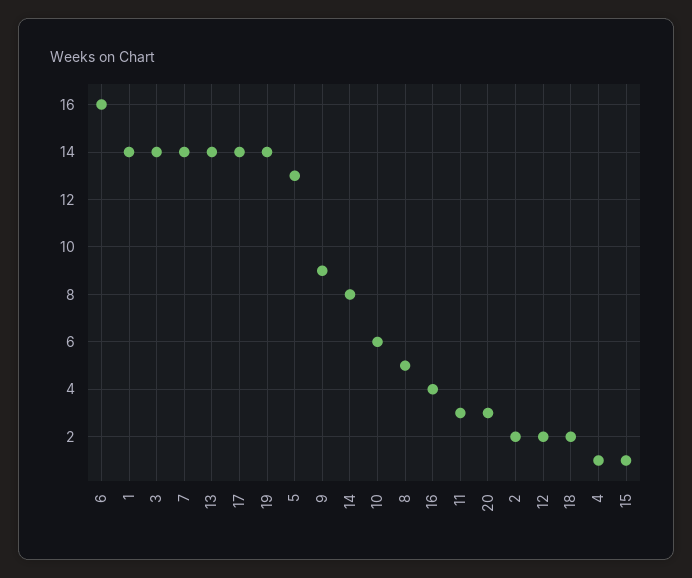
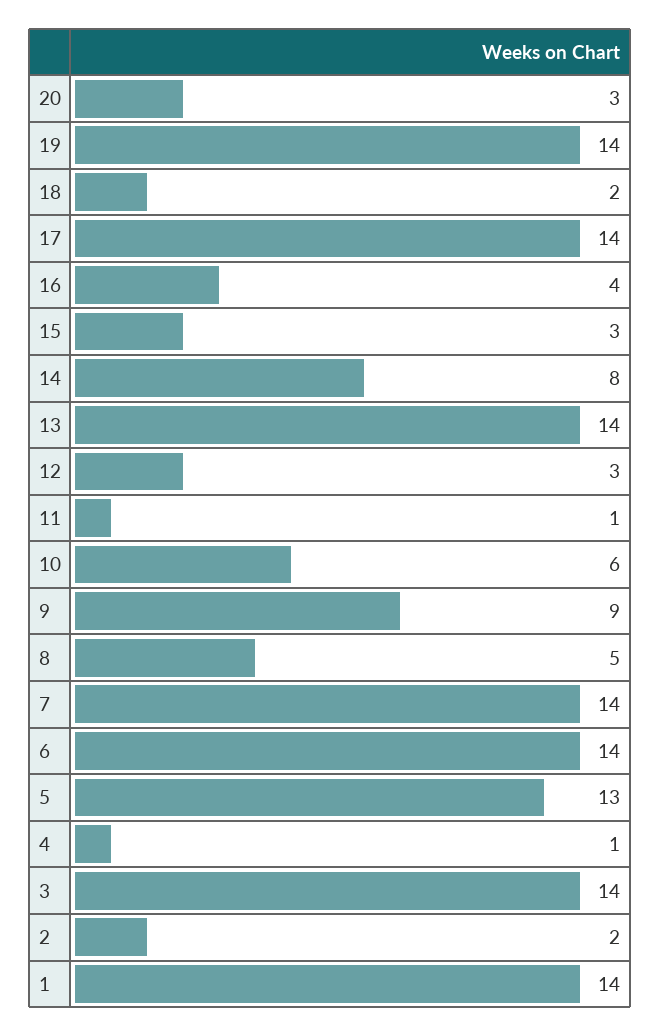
  {
-   "6": 16,
+   "6": 14,
    "1": 14,
    "3": 14,
    "7": 14,
    "13": 14,
    "17": 14,
    "19": 14,
    "5": 13,
    "9": 9,
    "14": 8,
    "10": 6,
    "8": 5,
    "16": 4,
-   "11": 3,
+   "11": 1,
    "20": 3,
    "2": 2,
-   "12": 2,
+   "12": 3,
    "18": 2,
    "4": 1,
-   "15": 1
+   "15": 3
  }

